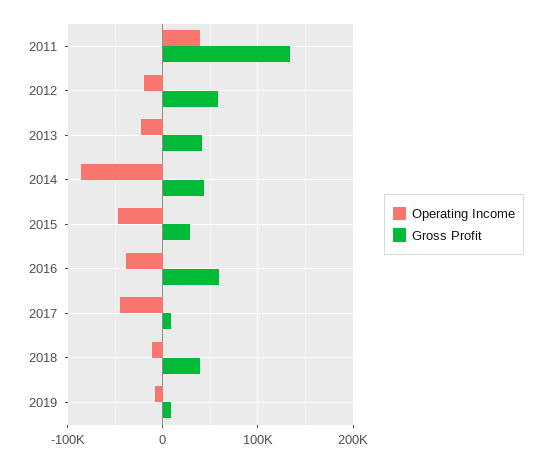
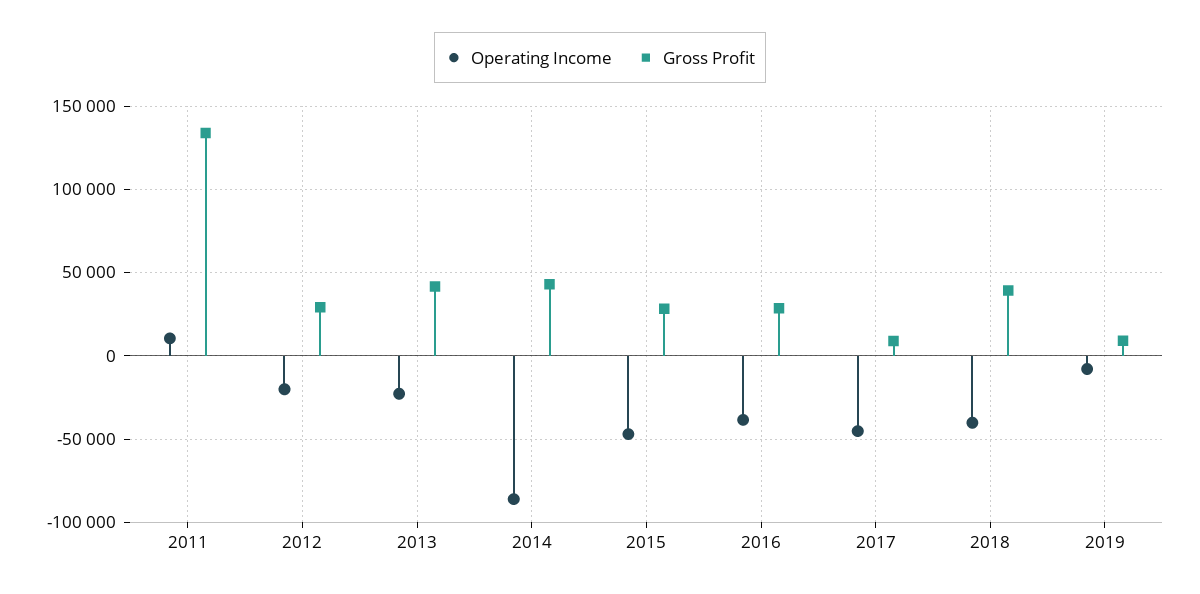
  {
    "Operating Income": {
-     "2011": 40000,
+     "2011": 10000,
      "2012": -20000,
      "2013": -25000,
      "2014": -85000,
      "2015": -45000,
      "2016": -40000,
      "2017": -45000,
-     "2018": -10000,
+     "2018": -40000,
      "2019": -10000
    },
    "Gross Profit": {
      "2011": 135000,
-     "2012": 60000,
+     "2012": 30000,
      "2013": 40000,
      "2014": 45000,
      "2015": 30000,
-     "2016": 60000,
+     "2016": 30000,
      "2017": 10000,
      "2018": 40000,
      "2019": 10000
    }
  }

